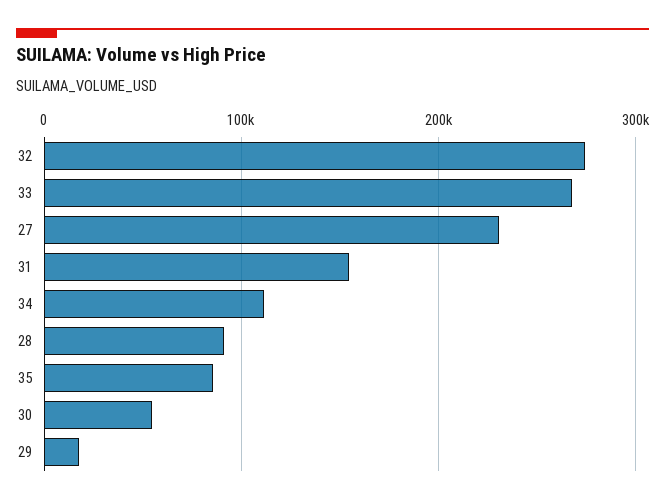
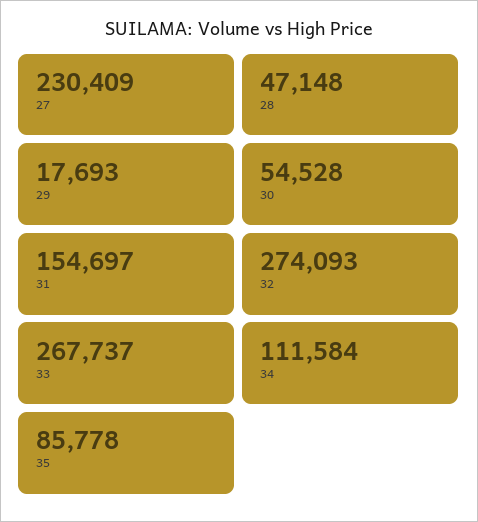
  {
    "32": 274093,
    "33": 267737,
    "27": 230409,
    "31": 154697,
    "34": 111584,
-   "28": 90000,
+   "28": 47148,
    "35": 85778,
    "30": 54528,
    "29": 17693
  }

